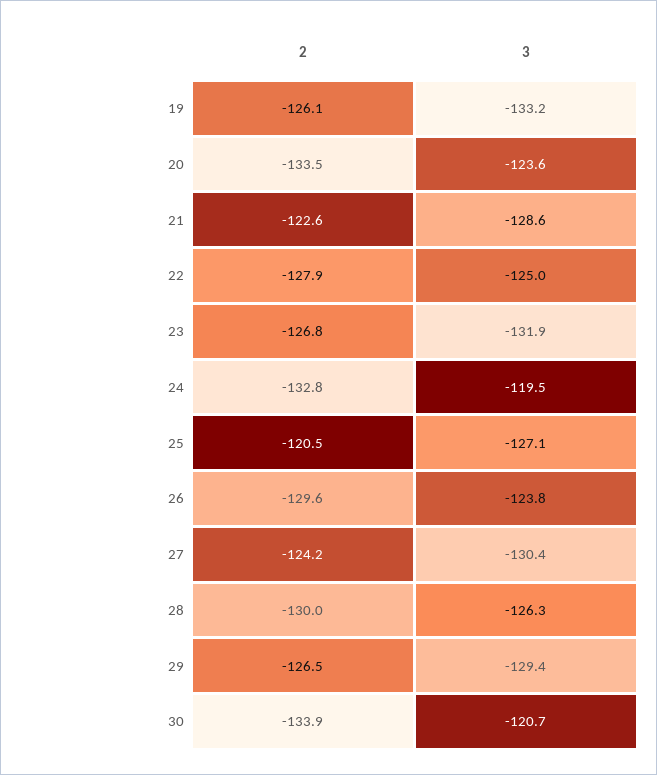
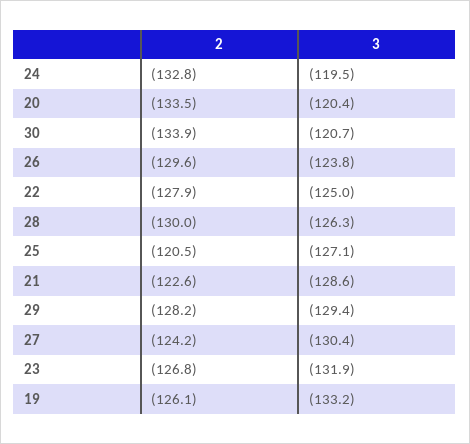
  {
    "2": {
      "19": -126.1,
      "20": -133.5,
      "21": -122.6,
      "22": -127.9,
      "23": -126.8,
      "24": -132.8,
      "25": -120.5,
      "26": -129.6,
      "27": -124.2,
      "28": -130,
-     "29": -126.5,
+     "29": -128.2,
      "30": -133.9
    },
    "3": {
      "19": -133.2,
-     "20": -123.6,
+     "20": -120.4,
      "21": -128.6,
      "22": -125,
      "23": -131.9,
      "24": -119.5,
      "25": -127.1,
      "26": -123.8,
      "27": -130.4,
      "28": -126.3,
      "29": -129.4,
      "30": -120.7
    }
  }

